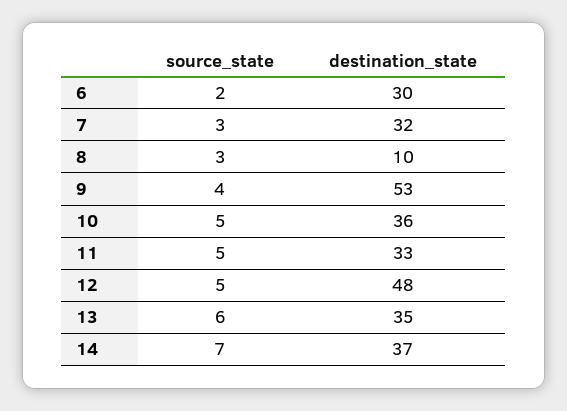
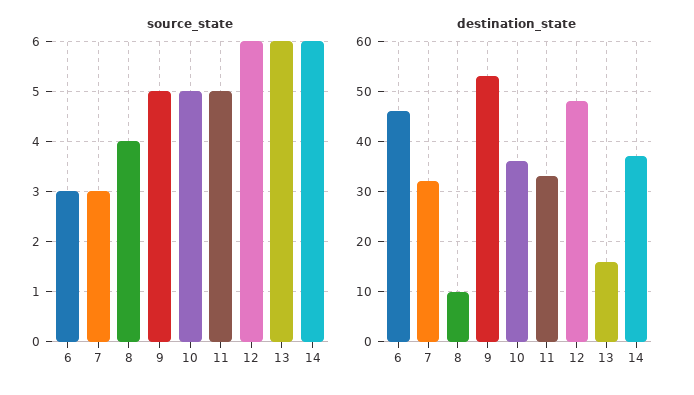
  {
    "source_state": {
-     "6": 2,
+     "6": 3,
      "7": 3,
-     "8": 3,
+     "8": 4,
-     "9": 4,
+     "9": 5,
      "10": 5,
      "11": 5,
-     "12": 5,
+     "12": 6,
      "13": 6,
-     "14": 7
+     "14": 6
    },
    "destination_state": {
-     "6": 30,
+     "6": 45,
      "7": 32,
      "8": 10,
      "9": 53,
      "10": 36,
      "11": 33,
      "12": 48,
-     "13": 35,
+     "13": 15,
      "14": 37
    }
  }

